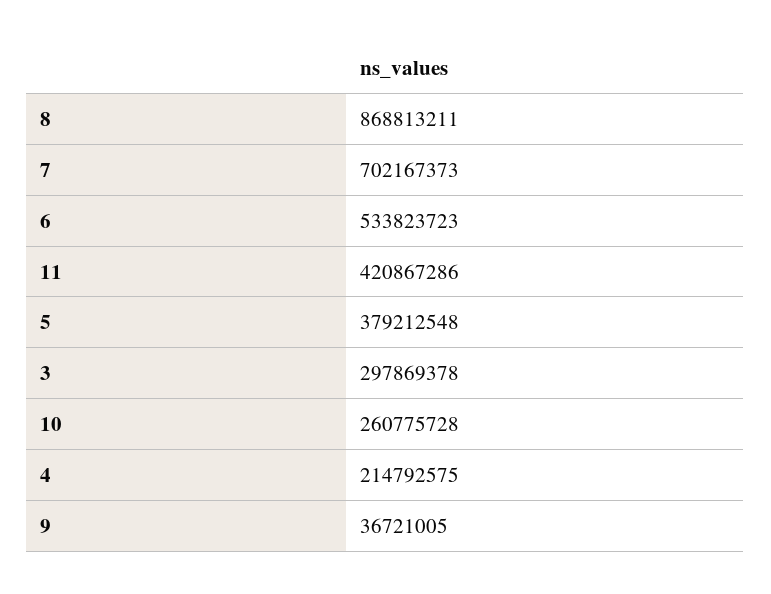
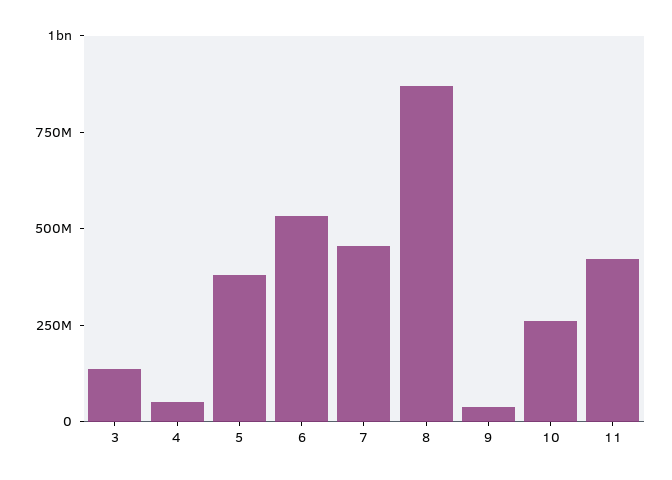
  {
    "8": 868813211,
-   "7": 702167373,
+   "7": 450000000,
    "6": 533823723,
    "11": 420867286,
    "5": 379212548,
-   "3": 297869378,
+   "3": 150000000,
    "10": 260775728,
-   "4": 214792575,
+   "4": 50000000,
    "9": 36721005
  }

